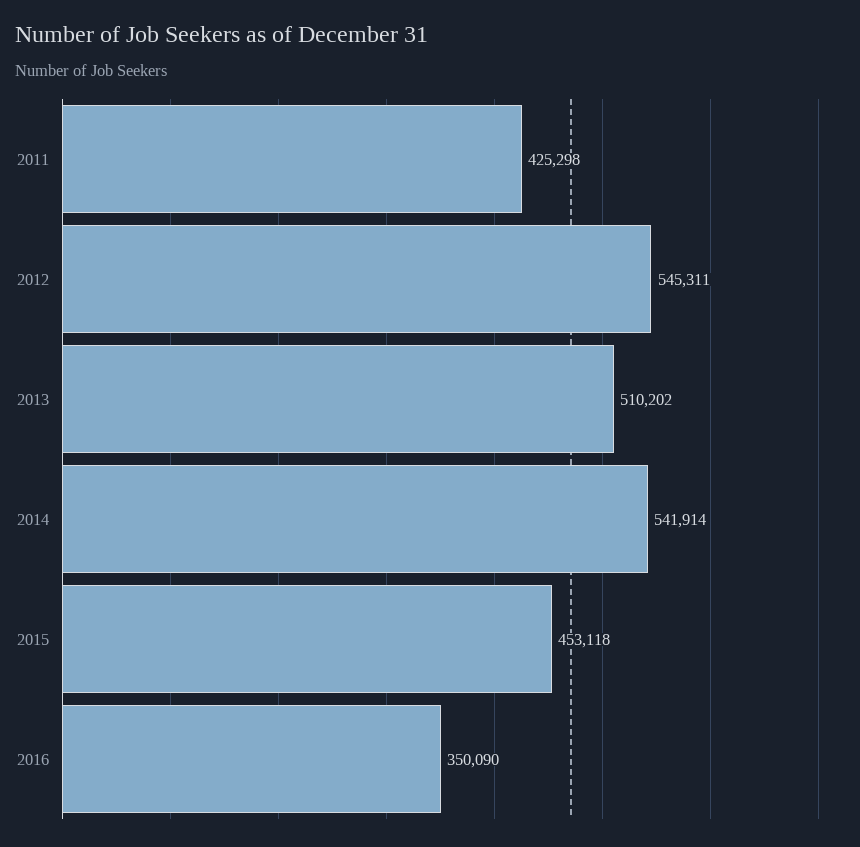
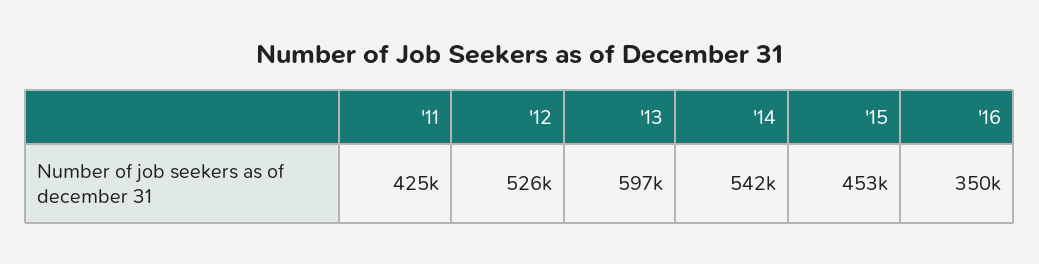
  {
    "2011": 425298,
-   "2012": 545311,
+   "2012": 526000,
-   "2013": 510202,
+   "2013": 597000,
    "2014": 541914,
    "2015": 453118,
    "2016": 350090
  }

